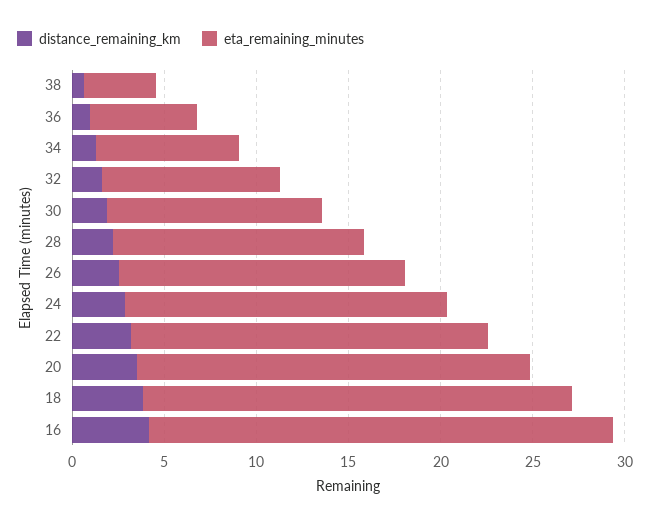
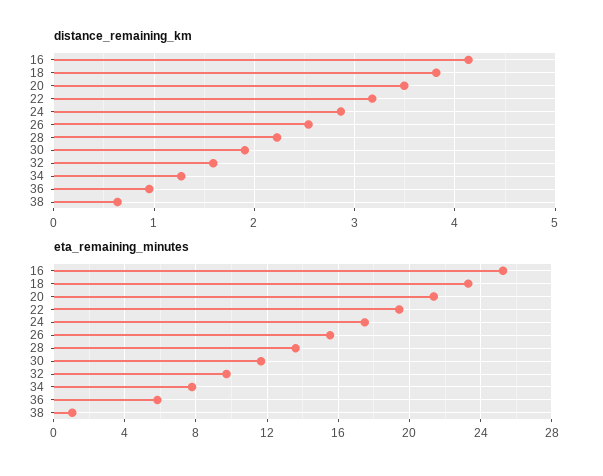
  {
    "distance_remaining_km": {
      "38": 0.6,
      "36": 1,
      "34": 1.3,
      "32": 1.6,
      "30": 1.9,
      "28": 2.2,
      "26": 2.5,
      "24": 2.9,
      "22": 3.2,
      "20": 3.5,
      "18": 3.8,
      "16": 4.1
    },
    "eta_remaining_minutes": {
-     "38": 4,
+     "38": 1,
      "36": 6,
      "34": 8,
      "32": 9.5,
      "30": 11.5,
      "28": 13.5,
      "26": 15.5,
      "24": 17.5,
      "22": 19.5,
      "20": 21.5,
      "18": 23.5,
      "16": 25.5
    }
  }

